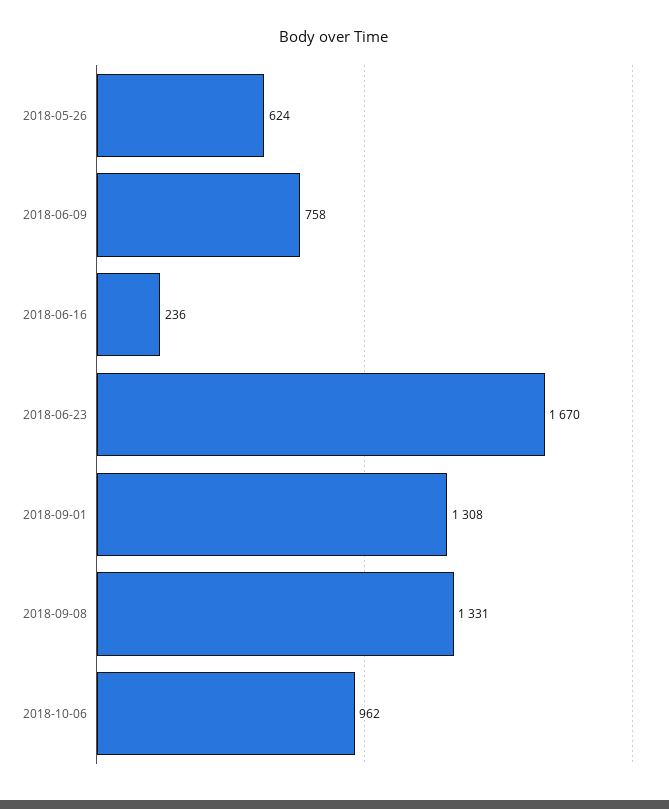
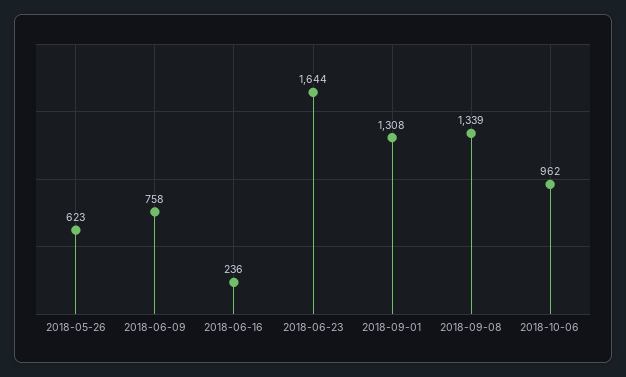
  {
-   "2018-05-26": 624,
+   "2018-05-26": 623,
    "2018-06-09": 758,
    "2018-06-16": 236,
-   "2018-06-23": 1670,
+   "2018-06-23": 1644,
    "2018-09-01": 1308,
-   "2018-09-08": 1331,
+   "2018-09-08": 1339,
    "2018-10-06": 962
  }

